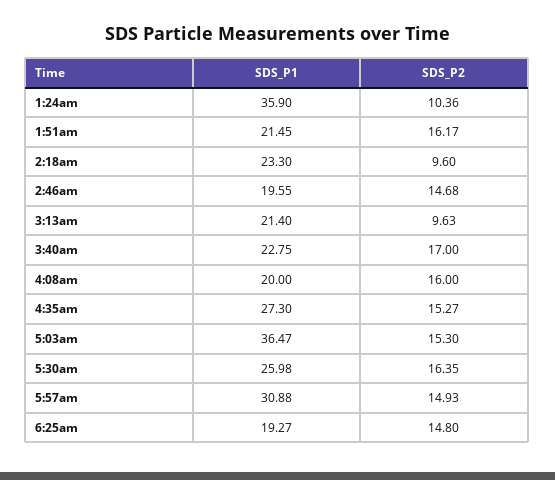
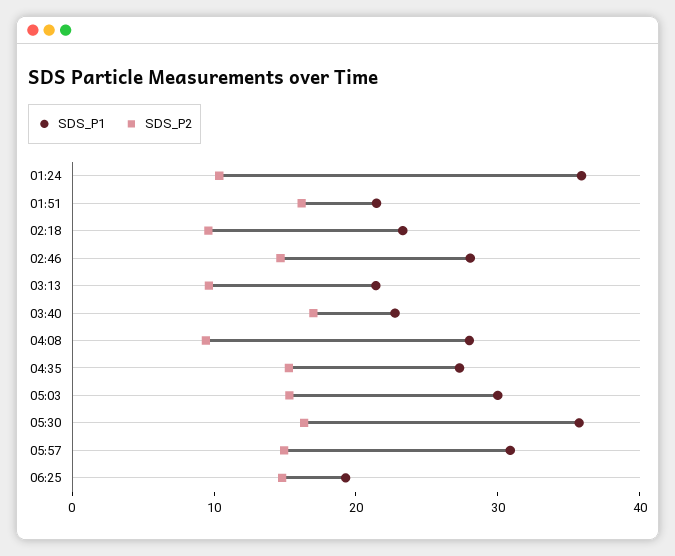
  {
    "SDS_P1": {
      "1:24am": 35.9,
      "1:51am": 21.45,
      "2:18am": 23.3,
-     "2:46am": 19.55,
+     "2:46am": 28,
      "3:13am": 21.4,
      "3:40am": 22.75,
-     "4:08am": 20,
+     "4:08am": 28,
      "4:35am": 27.3,
-     "5:03am": 36.47,
+     "5:03am": 30,
-     "5:30am": 25.98,
+     "5:30am": 36,
      "5:57am": 30.88,
      "6:25am": 19.27
    },
    "SDS_P2": {
      "1:24am": 10.36,
      "1:51am": 16.17,
      "2:18am": 9.6,
      "2:46am": 14.68,
      "3:13am": 9.63,
      "3:40am": 17,
-     "4:08am": 16,
+     "4:08am": 10,
      "4:35am": 15.27,
      "5:03am": 15.3,
      "5:30am": 16.35,
      "5:57am": 14.93,
      "6:25am": 14.8
    }
  }

